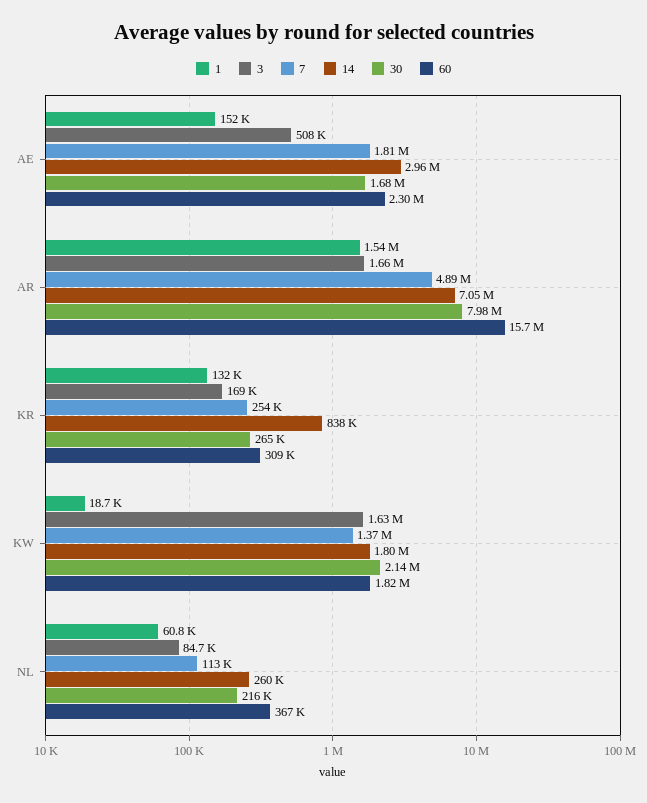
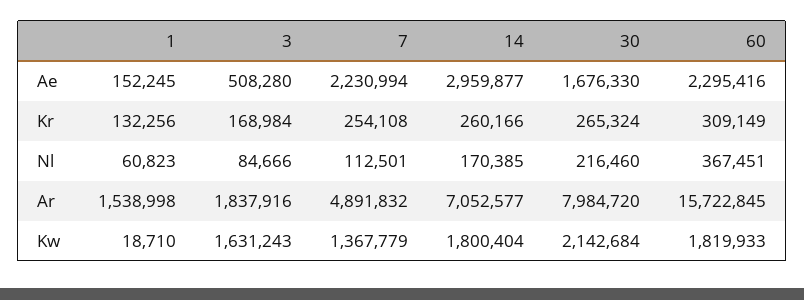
  {
    "1": {
      "AE": 152245,
      "AR": 1538998,
      "KR": 132256,
      "KW": 18710,
      "NL": 60823
    },
    "3": {
      "AE": 508280,
-     "AR": 1660000,
+     "AR": 1837916,
      "KR": 168984,
      "KW": 1631243,
      "NL": 84666
    },
    "7": {
-     "AE": 1810000,
+     "AE": 2230994,
      "AR": 4891832,
      "KR": 254108,
      "KW": 1367779,
      "NL": 112501
    },
    "14": {
      "AE": 2959877,
      "AR": 7052577,
-     "KR": 838000,
+     "KR": 260166,
      "KW": 1800404,
-     "NL": 260000
+     "NL": 170385
    },
    "30": {
      "AE": 1676330,
      "AR": 7984720,
      "KR": 265324,
      "KW": 2142684,
      "NL": 216460
    },
    "60": {
      "AE": 2295416,
      "AR": 15722845,
      "KR": 309149,
      "KW": 1819933,
      "NL": 367451
    }
  }

